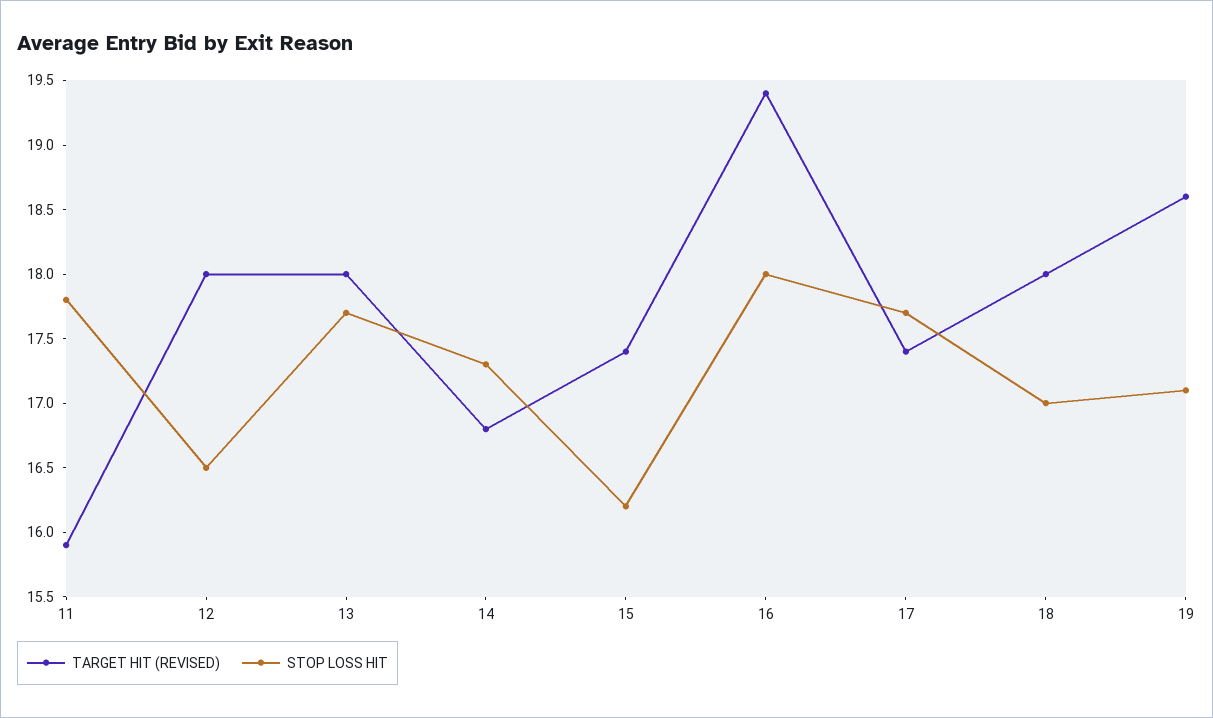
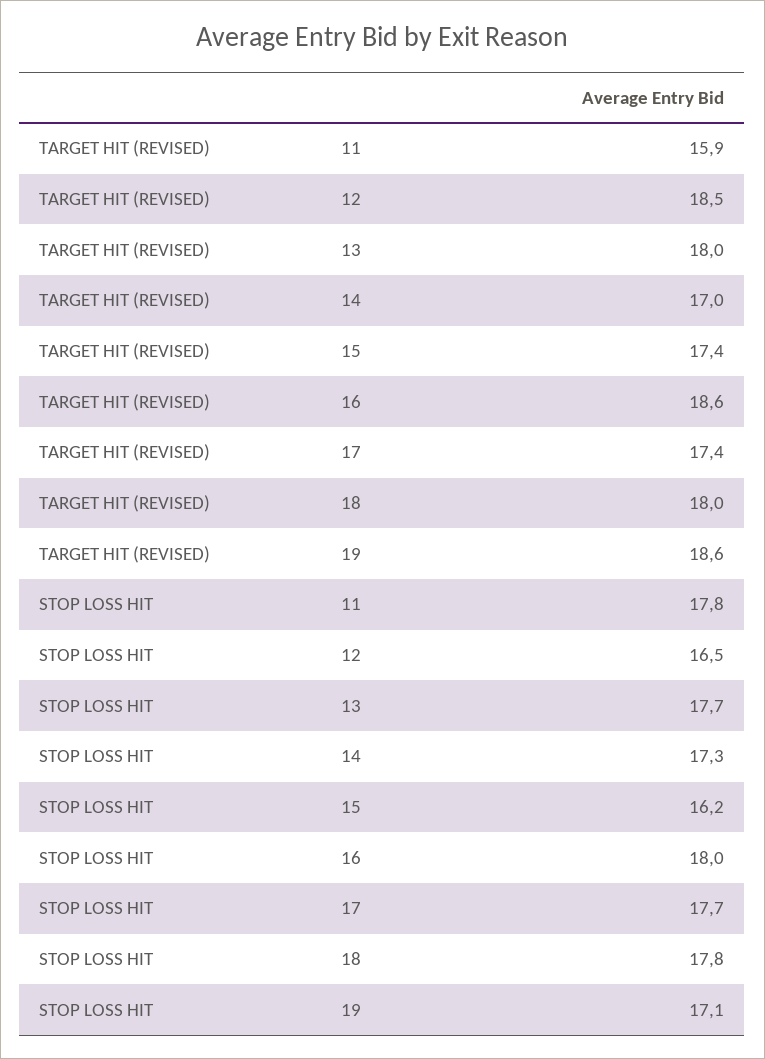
  {
    "TARGET HIT (REVISED)": {
      "11": 15.9,
-     "12": 18,
+     "12": 18.5,
      "13": 18,
-     "14": 16.8,
+     "14": 17,
      "15": 17.4,
-     "16": 19.4,
+     "16": 18.6,
      "17": 17.4,
      "18": 18,
      "19": 18.6
    },
    "STOP LOSS HIT": {
      "11": 17.8,
      "12": 16.5,
      "13": 17.7,
      "14": 17.3,
      "15": 16.2,
      "16": 18,
      "17": 17.7,
-     "18": 17,
+     "18": 17.8,
      "19": 17.1
    }
  }

